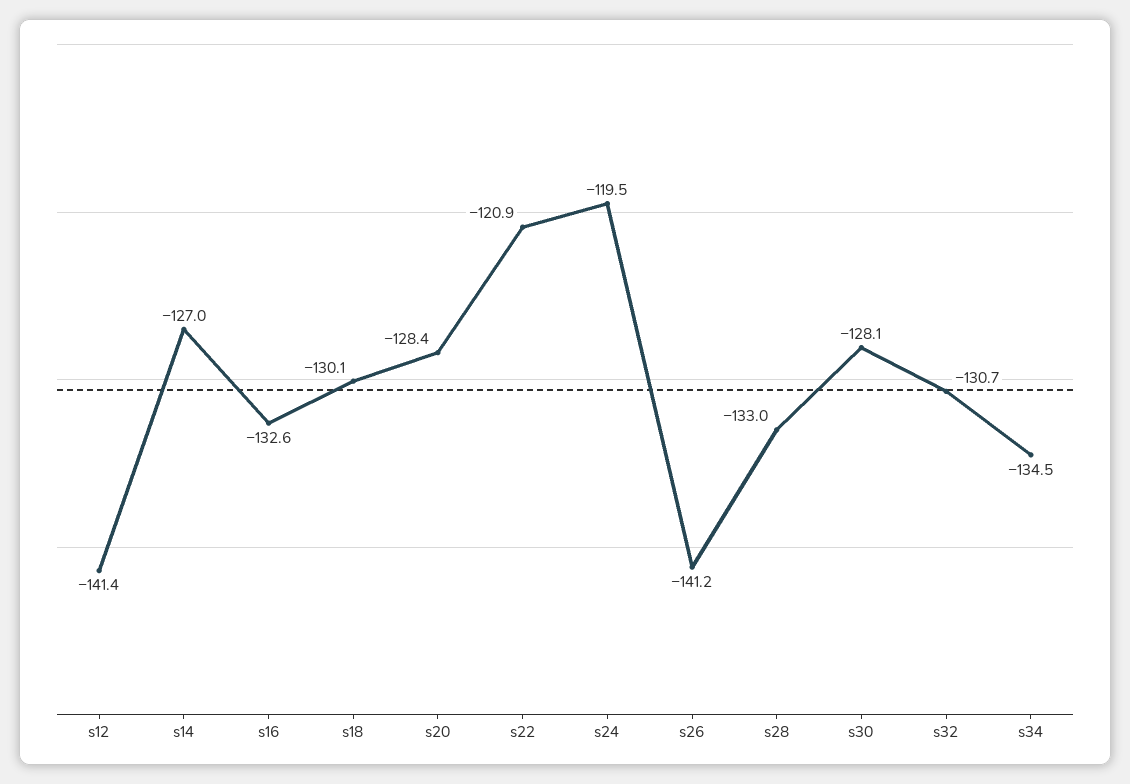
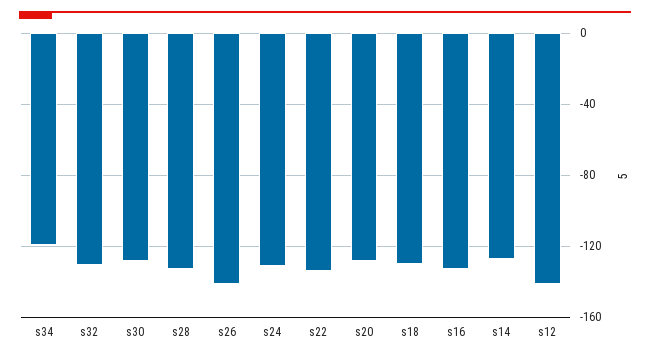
  {
    "s12": -141.4,
    "s14": -127,
    "s16": -132.6,
    "s18": -130.1,
    "s20": -128.4,
-   "s22": -120.9,
+   "s22": -135,
-   "s24": -119.5,
+   "s24": -130,
    "s26": -141.2,
    "s28": -133,
    "s30": -128.1,
    "s32": -130.7,
-   "s34": -134.5
+   "s34": -120
  }

